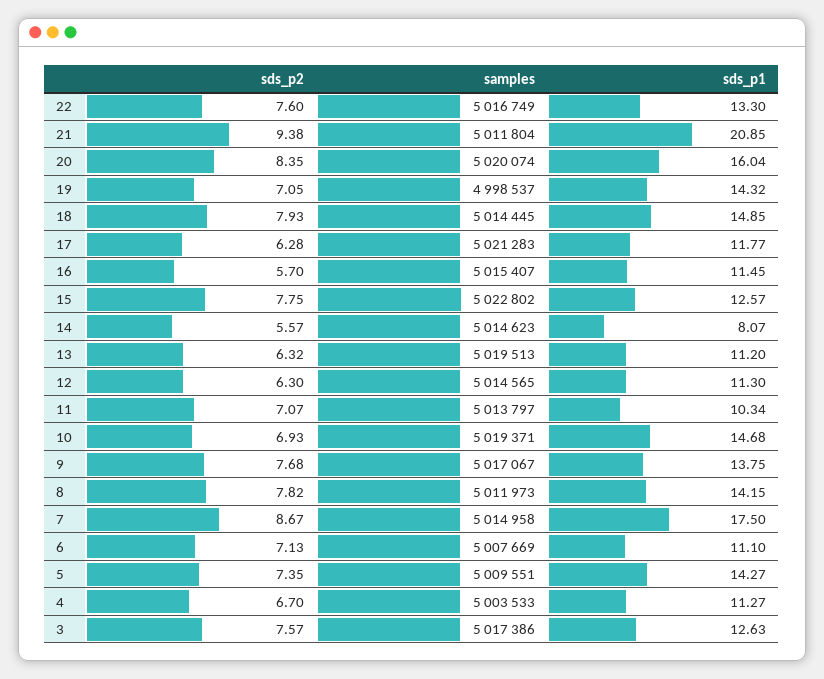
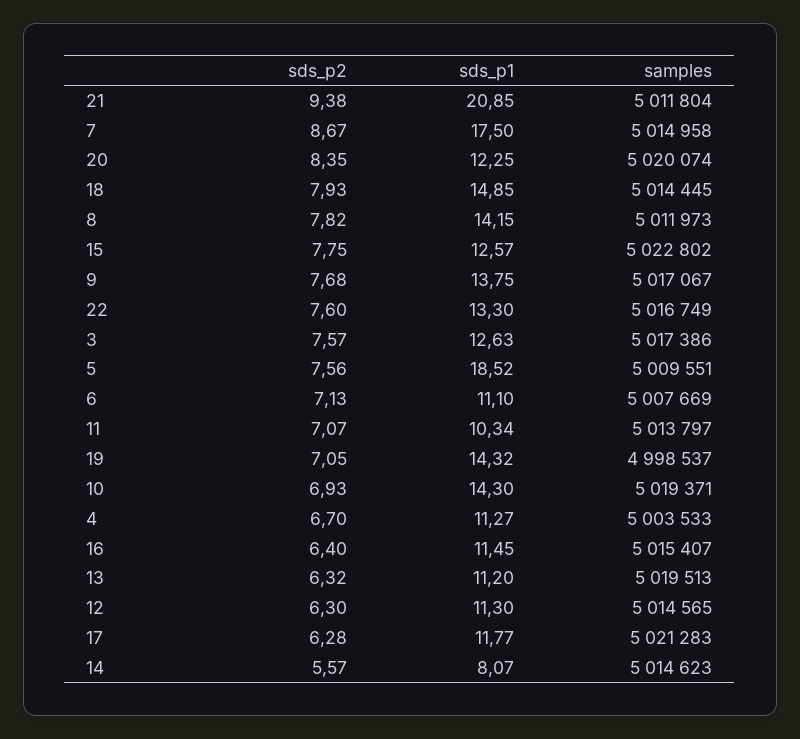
  {
    "sds_p2": {
      "22": 7.6,
      "21": 9.38,
      "20": 8.35,
      "19": 7.05,
      "18": 7.93,
      "17": 6.28,
-     "16": 5.7,
+     "16": 6.4,
      "15": 7.75,
      "14": 5.57,
      "13": 6.32,
      "12": 6.3,
      "11": 7.07,
      "10": 6.93,
      "9": 7.68,
      "8": 7.82,
      "7": 8.67,
      "6": 7.13,
-     "5": 7.35,
+     "5": 7.56,
      "4": 6.7,
      "3": 7.57
    },
    "samples": {
      "22": 5016749,
      "21": 5011804,
      "20": 5020074,
      "19": 4998537,
      "18": 5014445,
      "17": 5021283,
      "16": 5015407,
      "15": 5022802,
      "14": 5014623,
      "13": 5019513,
      "12": 5014565,
      "11": 5013797,
      "10": 5019371,
      "9": 5017067,
      "8": 5011973,
      "7": 5014958,
      "6": 5007669,
      "5": 5009551,
      "4": 5003533,
      "3": 5017386
    },
    "sds_p1": {
      "22": 13.3,
      "21": 20.85,
-     "20": 16.04,
+     "20": 12.25,
      "19": 14.32,
      "18": 14.85,
      "17": 11.77,
      "16": 11.45,
      "15": 12.57,
      "14": 8.07,
      "13": 11.2,
      "12": 11.3,
      "11": 10.34,
-     "10": 14.68,
+     "10": 14.3,
      "9": 13.75,
      "8": 14.15,
      "7": 17.5,
      "6": 11.1,
-     "5": 14.27,
+     "5": 18.52,
      "4": 11.27,
      "3": 12.63
    }
  }

